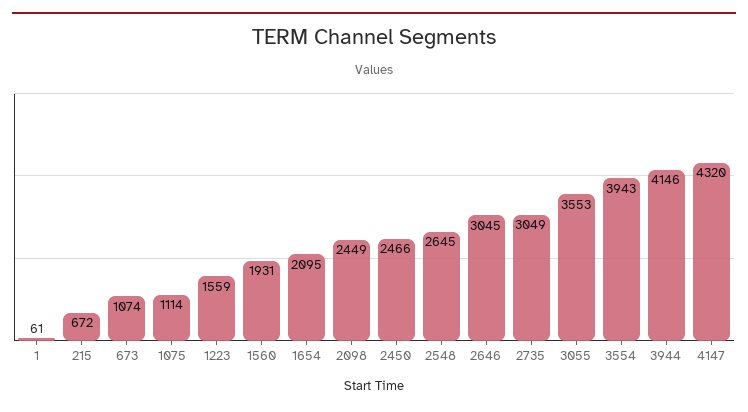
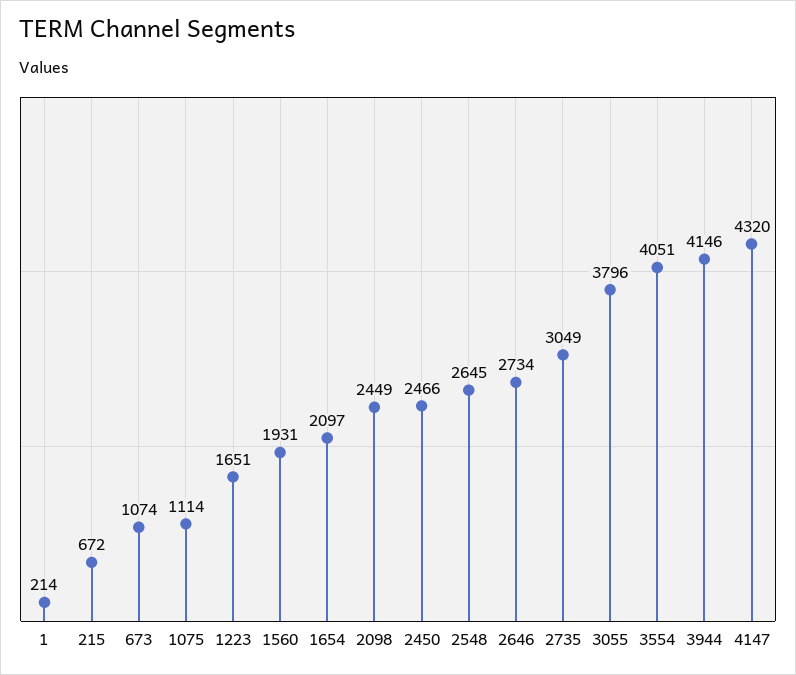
  {
-   "1": 61,
+   "1": 214,
    "215": 672,
    "673": 1074,
    "1075": 1114,
-   "1223": 1559,
+   "1223": 1651,
    "1560": 1931,
-   "1654": 2095,
+   "1654": 2097,
    "2098": 2449,
    "2450": 2466,
    "2548": 2645,
-   "2646": 3045,
+   "2646": 2734,
    "2735": 3049,
-   "3055": 3553,
+   "3055": 3796,
-   "3554": 3943,
+   "3554": 4051,
    "3944": 4146,
    "4147": 4320
  }

